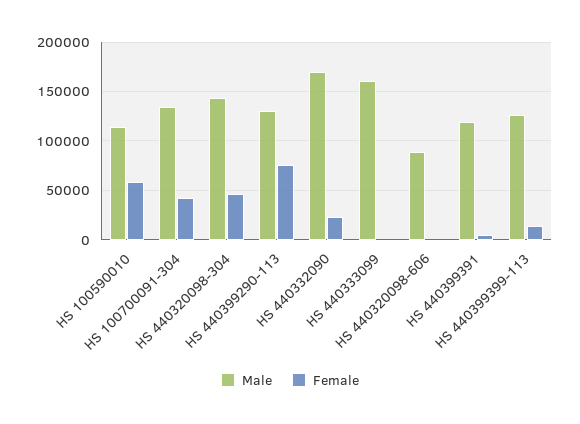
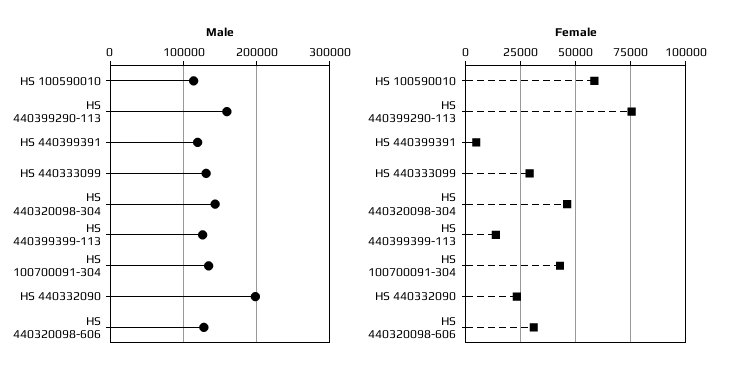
  {
    "Male": {
      "HS 100590010": 110000,
      "HS 100700091-304": 130000,
      "HS 440320098-304": 140000,
-     "HS 440399290-113": 130000,
+     "HS 440399290-113": 160000,
-     "HS 440332090": 170000,
+     "HS 440332090": 200000,
-     "HS 440333099": 160000,
+     "HS 440333099": 130000,
-     "HS 440320098-606": 90000,
+     "HS 440320098-606": 130000,
      "HS 440399391": 120000,
      "HS 440399399-113": 130000
    },
    "Female": {
      "HS 100590010": 60000,
      "HS 100700091-304": 45000,
      "HS 440320098-304": 45000,
      "HS 440399290-113": 75000,
      "HS 440332090": 25000,
-     "HS 440333099": 0,
+     "HS 440333099": 30000,
-     "HS 440320098-606": 0,
+     "HS 440320098-606": 30000,
      "HS 440399391": 5000,
      "HS 440399399-113": 15000
    }
  }

